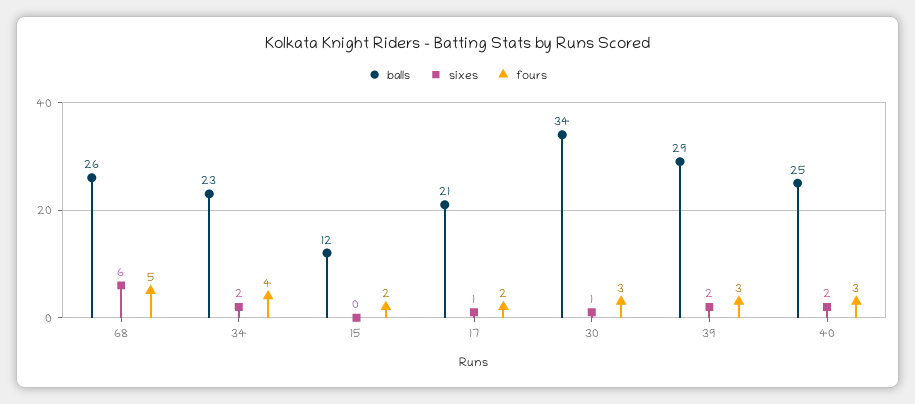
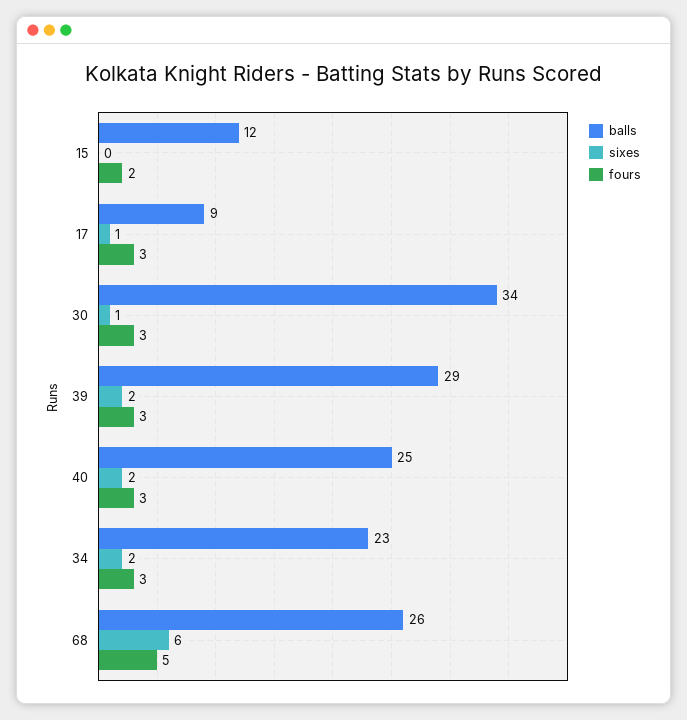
  {
    "balls": {
      "68": 26,
      "34": 23,
      "15": 12,
-     "17": 21,
+     "17": 9,
      "30": 34,
      "39": 29,
      "40": 25
    },
    "sixes": {
      "68": 6,
      "34": 2,
      "15": 0,
      "17": 1,
      "30": 1,
      "39": 2,
      "40": 2
    },
    "fours": {
      "68": 5,
-     "34": 4,
+     "34": 3,
      "15": 2,
-     "17": 2,
+     "17": 3,
      "30": 3,
      "39": 3,
      "40": 3
    }
  }

